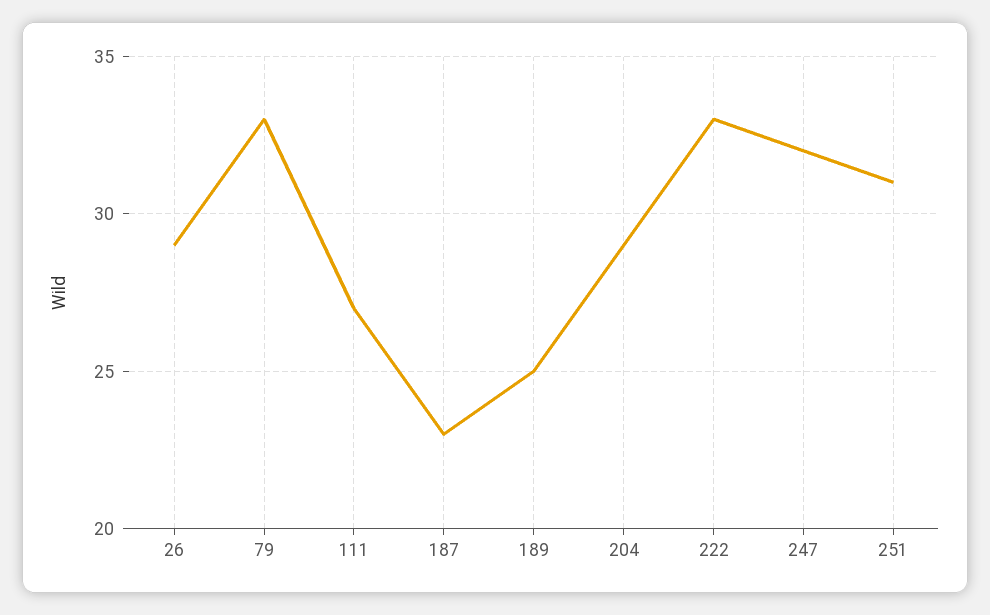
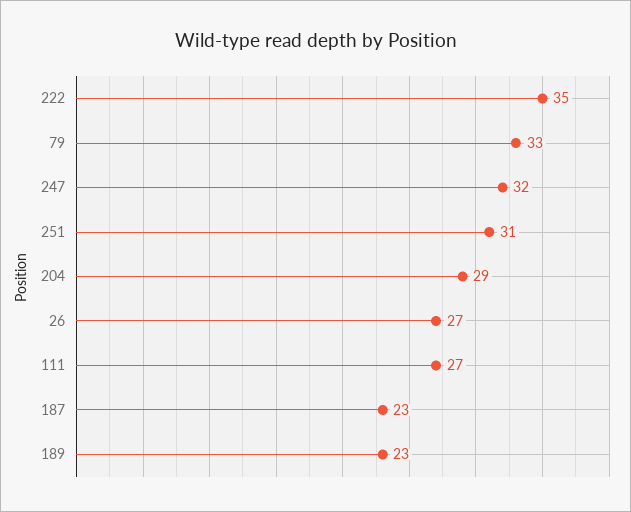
  {
-   "26": 29,
+   "26": 27,
    "79": 33,
    "111": 27,
    "187": 23,
-   "189": 25,
+   "189": 23,
    "204": 29,
-   "222": 33,
+   "222": 35,
    "247": 32,
    "251": 31
  }

